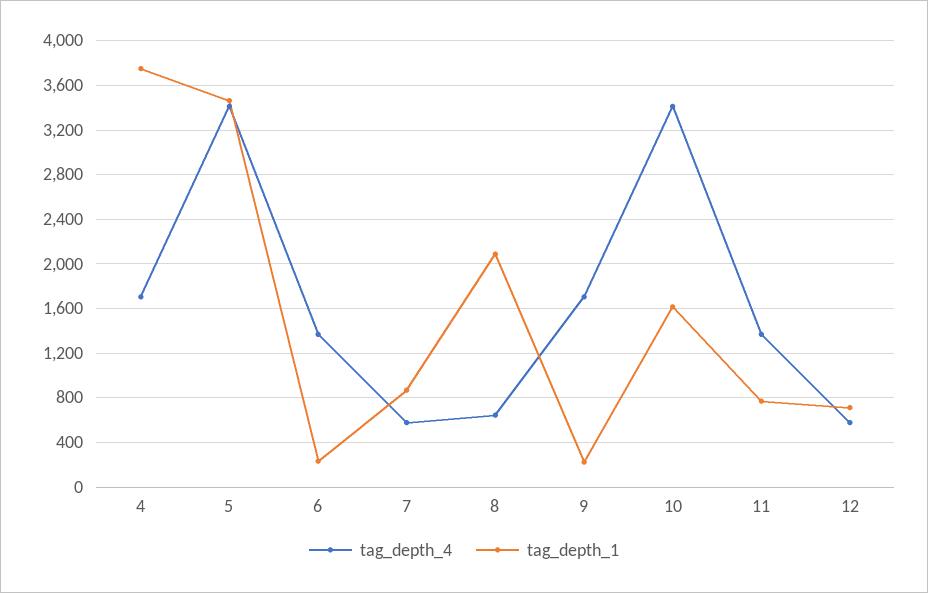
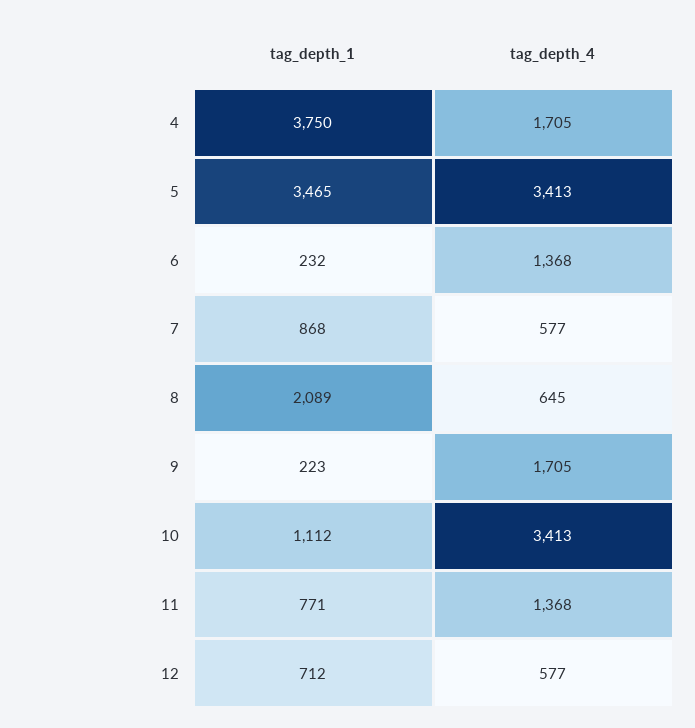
  {
    "tag_depth_4": {
      "4": 1705,
      "5": 3413,
      "6": 1368,
      "7": 577,
      "8": 645,
      "9": 1705,
      "10": 3413,
      "11": 1368,
      "12": 577
    },
    "tag_depth_1": {
      "4": 3750,
      "5": 3465,
      "6": 232,
      "7": 868,
      "8": 2089,
      "9": 223,
-     "10": 1600,
+     "10": 1112,
      "11": 771,
      "12": 712
    }
  }

